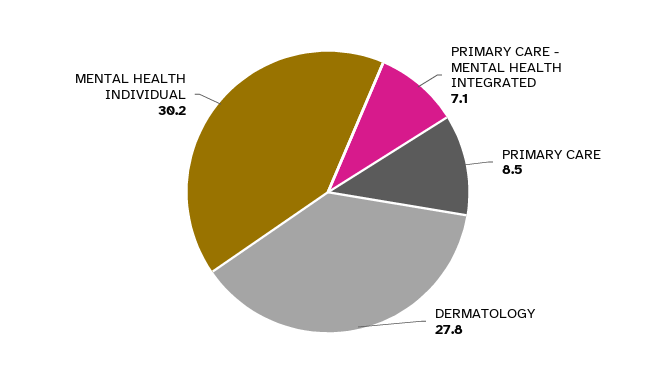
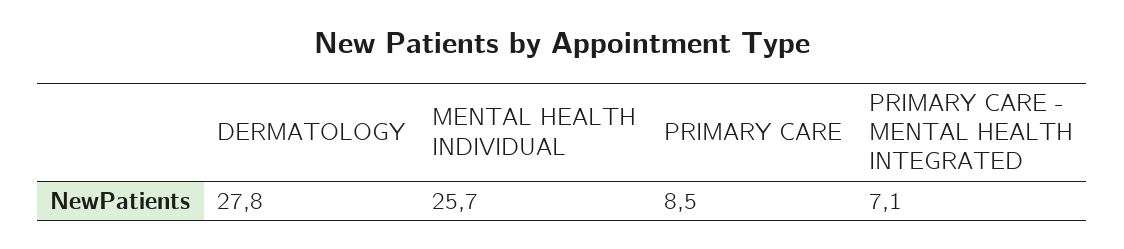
  {
    "PRIMARY CARE - MENTAL HEALTH INTEGRATED": 7.1,
    "PRIMARY CARE": 8.5,
    "DERMATOLOGY": 27.8,
-   "MENTAL HEALTH INDIVIDUAL": 30.2
+   "MENTAL HEALTH INDIVIDUAL": 25.7
  }

